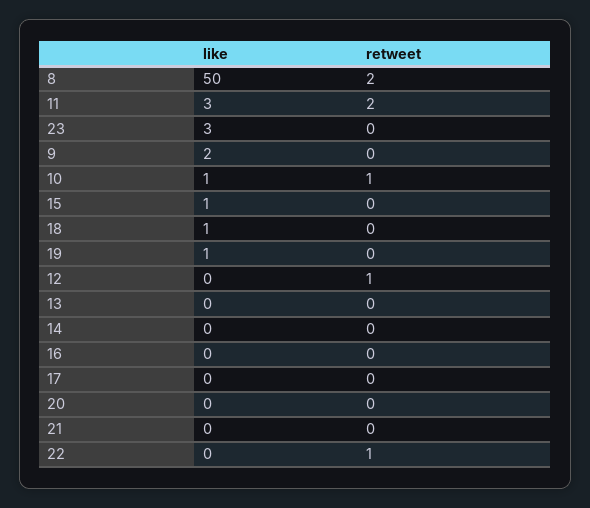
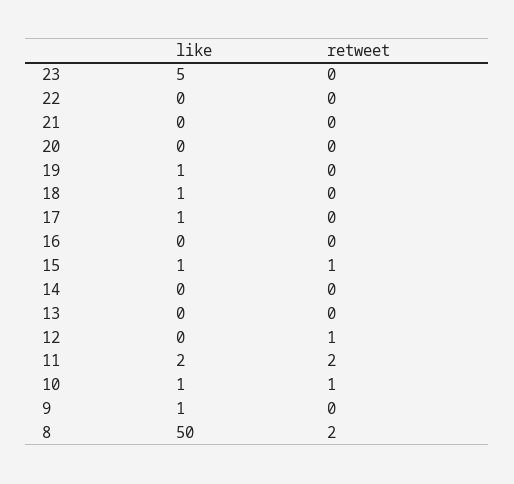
  {
    "like": {
      "8": 50,
-     "11": 3,
+     "11": 2,
-     "23": 3,
+     "23": 5,
-     "9": 2,
+     "9": 1,
      "10": 1,
      "15": 1,
      "18": 1,
      "19": 1,
      "12": 0,
      "13": 0,
      "14": 0,
      "16": 0,
-     "17": 0,
+     "17": 1,
      "20": 0,
      "21": 0,
      "22": 0
    },
    "retweet": {
      "8": 2,
      "11": 2,
      "23": 0,
      "9": 0,
      "10": 1,
-     "15": 0,
+     "15": 1,
      "18": 0,
      "19": 0,
      "12": 1,
      "13": 0,
      "14": 0,
      "16": 0,
      "17": 0,
      "20": 0,
      "21": 0,
-     "22": 1
+     "22": 0
    }
  }

